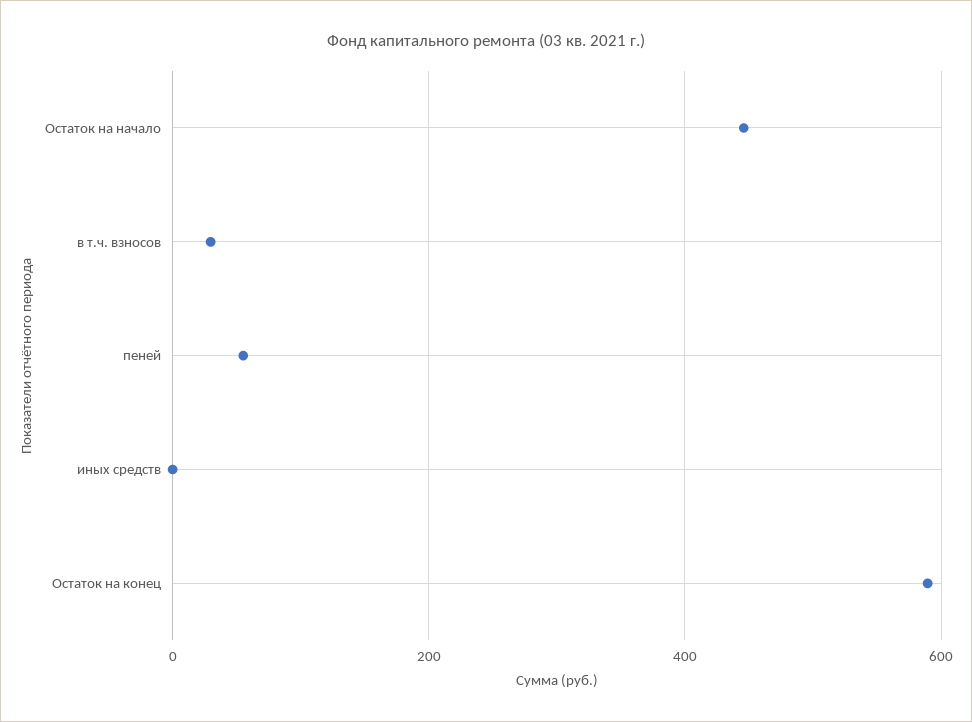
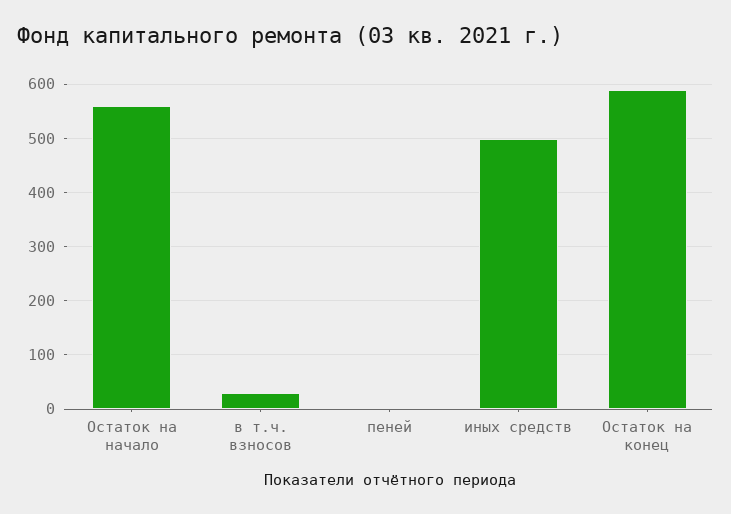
  {
-   "Остаток на начало": 440,
+   "Остаток на начало": 560,
    "в т.ч. взносов": 20,
-   "пеней": 60,
+   "пеней": 0,
-   "иных средств": 0,
+   "иных средств": 500,
    "Остаток на конец": 580
  }

